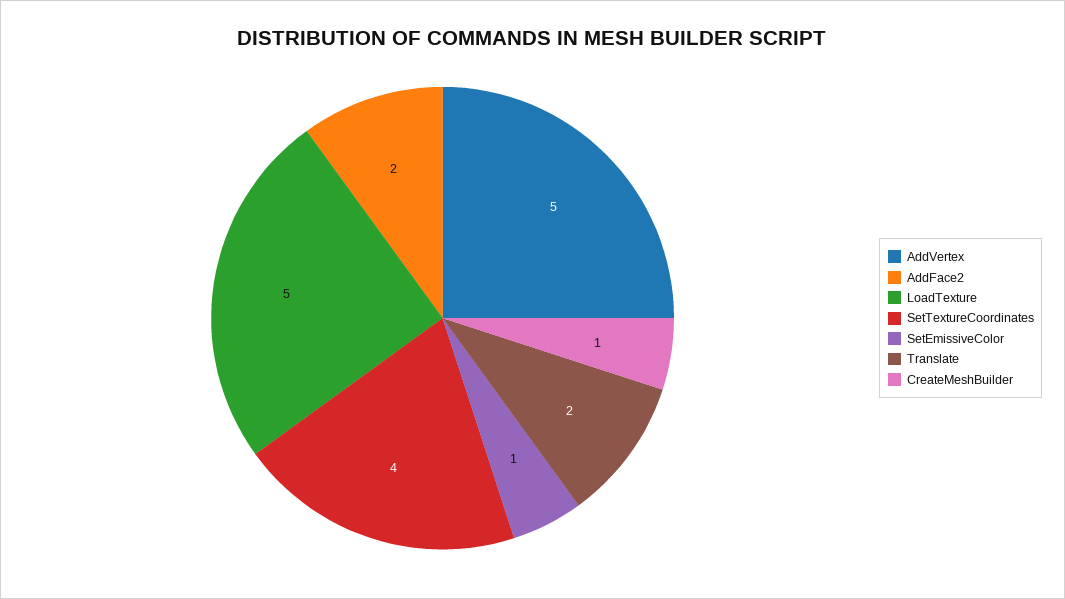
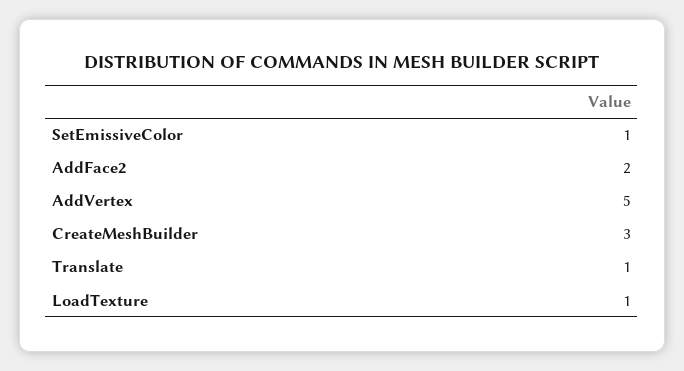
  {
    "AddVertex": 5,
    "AddFace2": 2,
-   "LoadTexture": 5,
+   "LoadTexture": 1,
-   "SetTextureCoordinates": 4,
    "SetEmissiveColor": 1,
-   "Translate": 2,
+   "Translate": 1,
-   "CreateMeshBuilder": 1
+   "CreateMeshBuilder": 3
  }

